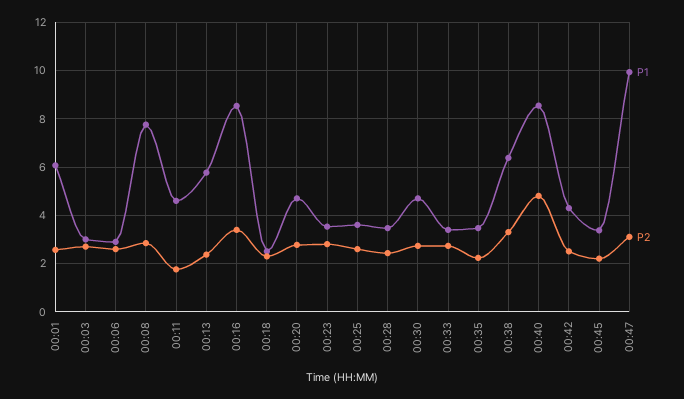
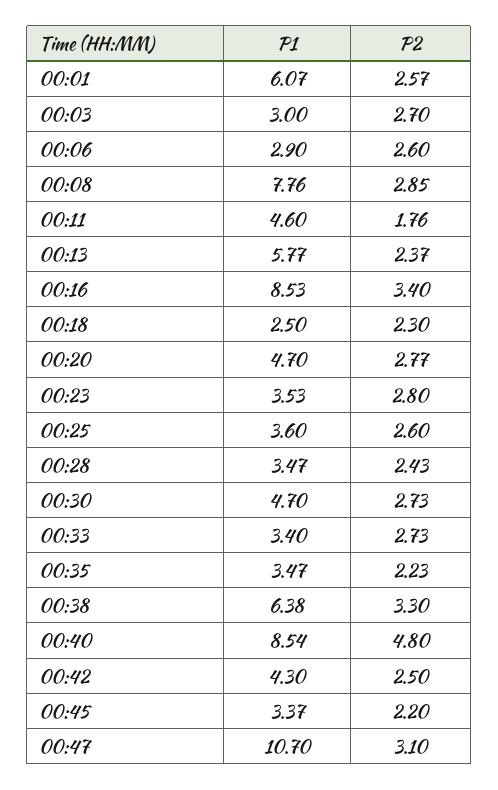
  {
    "P1": {
      "00:01": 6.07,
      "00:03": 3,
      "00:06": 2.9,
      "00:08": 7.76,
      "00:11": 4.6,
      "00:13": 5.77,
      "00:16": 8.53,
      "00:18": 2.5,
      "00:20": 4.7,
      "00:23": 3.53,
      "00:25": 3.6,
      "00:28": 3.47,
      "00:30": 4.7,
      "00:33": 3.4,
      "00:35": 3.47,
      "00:38": 6.38,
      "00:40": 8.54,
      "00:42": 4.3,
      "00:45": 3.37,
-     "00:47": 10
+     "00:47": 10.7
    },
    "P2": {
      "00:01": 2.57,
      "00:03": 2.7,
      "00:06": 2.6,
      "00:08": 2.85,
      "00:11": 1.76,
      "00:13": 2.37,
      "00:16": 3.4,
      "00:18": 2.3,
      "00:20": 2.77,
      "00:23": 2.8,
      "00:25": 2.6,
      "00:28": 2.43,
      "00:30": 2.73,
      "00:33": 2.73,
      "00:35": 2.23,
      "00:38": 3.3,
      "00:40": 4.8,
      "00:42": 2.5,
      "00:45": 2.2,
      "00:47": 3.1
    }
  }

